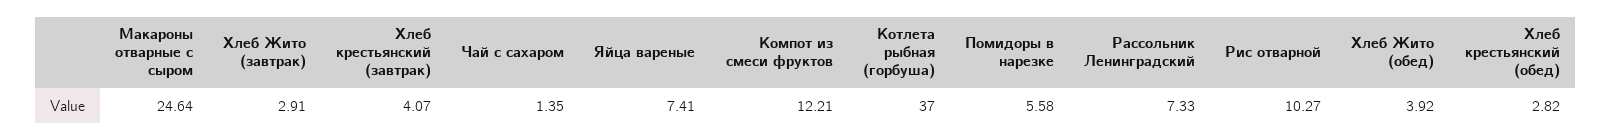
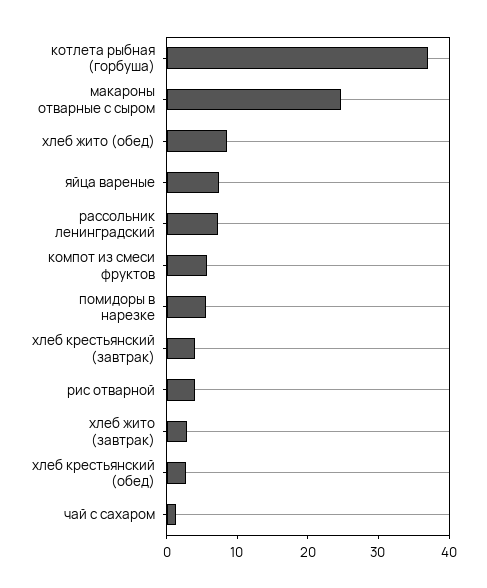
  {
    "Макароны отварные с сыром": 24.64,
    "Хлеб Жито (завтрак)": 2.91,
    "Хлеб крестьянский (завтрак)": 4.07,
    "Чай с сахаром": 1.35,
    "Яйца вареные": 7.41,
-   "Компот из смеси фруктов": 12.21,
+   "Компот из смеси фруктов": 6,
    "Котлета рыбная (горбуша)": 37,
    "Помидоры в нарезке": 5.58,
    "Рассольник Ленинградский": 7.33,
-   "Рис отварной": 10.27,
+   "Рис отварной": 4,
-   "Хлеб Жито (обед)": 3.92,
+   "Хлеб Жито (обед)": 8,
    "Хлеб крестьянский (обед)": 2.82
  }

